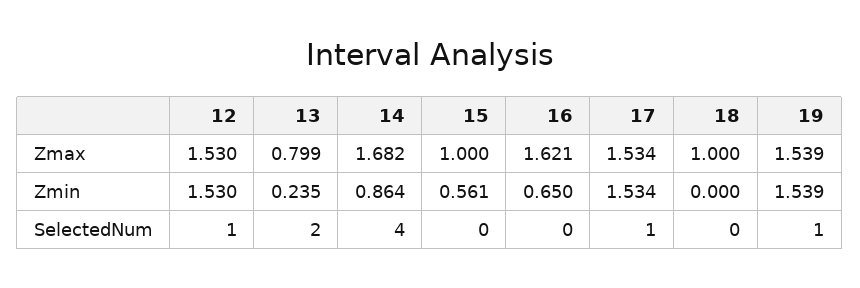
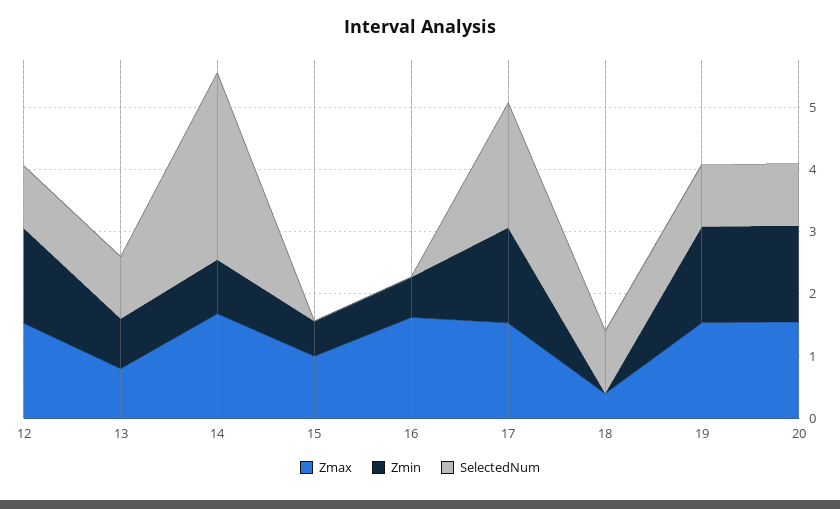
  {
    "Zmax": {
      "12": 1.53,
      "13": 0.799,
      "14": 1.682,
      "15": 1,
      "16": 1.621,
      "17": 1.534,
-     "18": 1,
+     "18": 0.4,
-     "19": 1.539
+     "19": 1.539,
+     "20": 1.6
    },
    "Zmin": {
      "12": 1.53,
-     "13": 0.235,
+     "13": 0.8,
      "14": 0.864,
      "15": 0.561,
      "16": 0.65,
      "17": 1.534,
      "18": 0,
-     "19": 1.539
+     "19": 1.539,
+     "20": 1.6
    },
    "SelectedNum": {
      "12": 1,
-     "13": 2,
+     "13": 1,
-     "14": 4,
+     "14": 3,
      "15": 0,
      "16": 0,
-     "17": 1,
+     "17": 2,
-     "18": 0,
+     "18": 1,
-     "19": 1
+     "19": 1,
+     "20": 1
    }
  }

